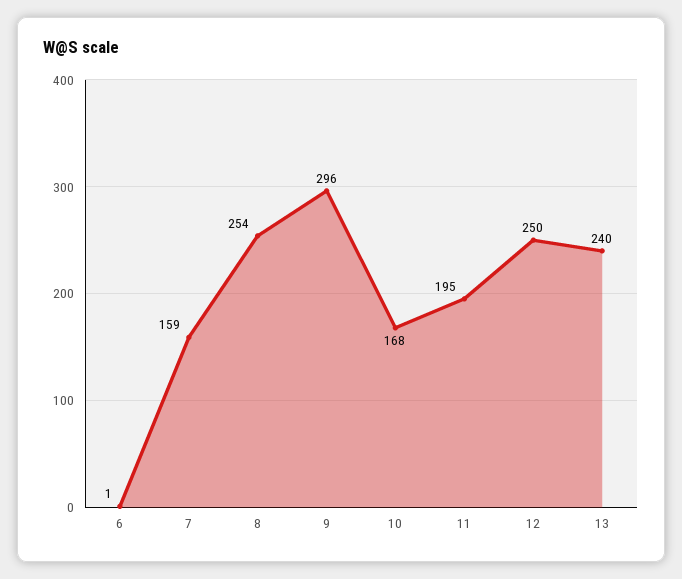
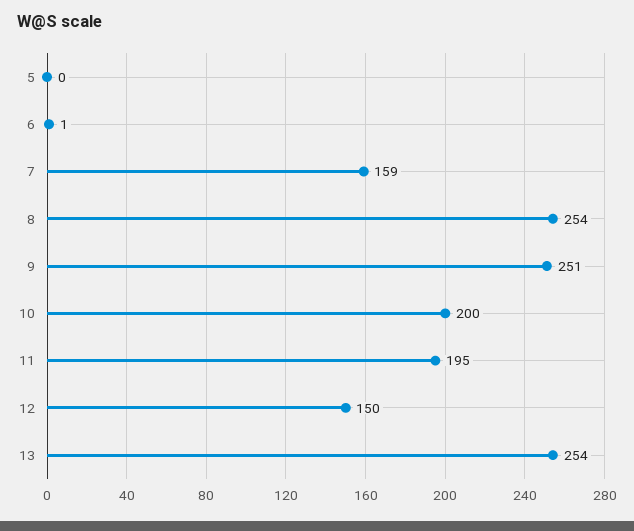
  {
    "6": 1,
    "7": 159,
    "8": 254,
-   "9": 296,
+   "9": 251,
-   "10": 168,
+   "10": 200,
    "11": 195,
-   "12": 250,
+   "12": 150,
-   "13": 240
+   "13": 254,
+   "5": 0
  }

